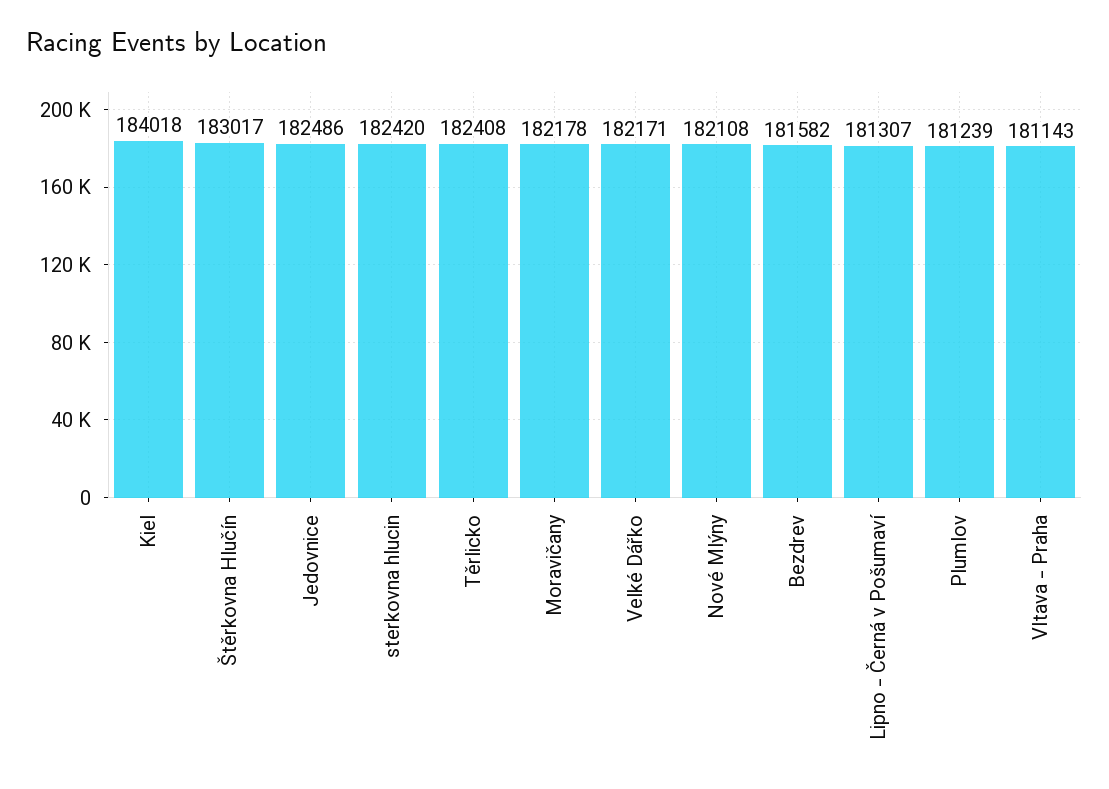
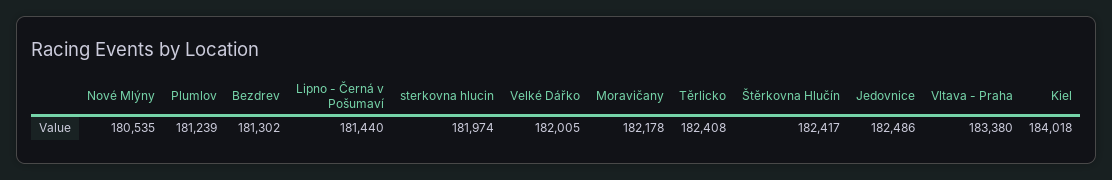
  {
    "Kiel": 184018,
-   "Štěrkovna Hlučín": 183017,
+   "Štěrkovna Hlučín": 182417,
    "Jedovnice": 182486,
-   "sterkovna hlucin": 182420,
+   "sterkovna hlucin": 181974,
    "Těrlicko": 182408,
    "Moravičany": 182178,
-   "Velké Dářko": 182171,
+   "Velké Dářko": 182005,
-   "Nové Mlýny": 182108,
+   "Nové Mlýny": 180535,
-   "Bezdrev": 181582,
+   "Bezdrev": 181302,
-   "Lipno - Černá v Pošumaví": 181307,
+   "Lipno - Černá v Pošumaví": 181440,
    "Plumlov": 181239,
-   "Vltava - Praha": 181143
+   "Vltava - Praha": 183380
  }

